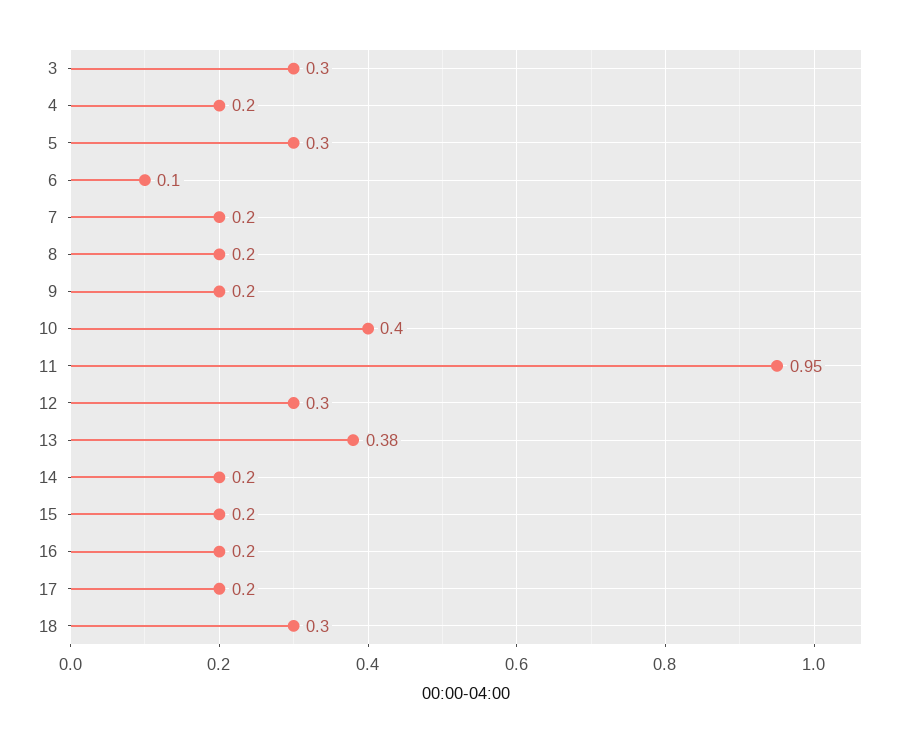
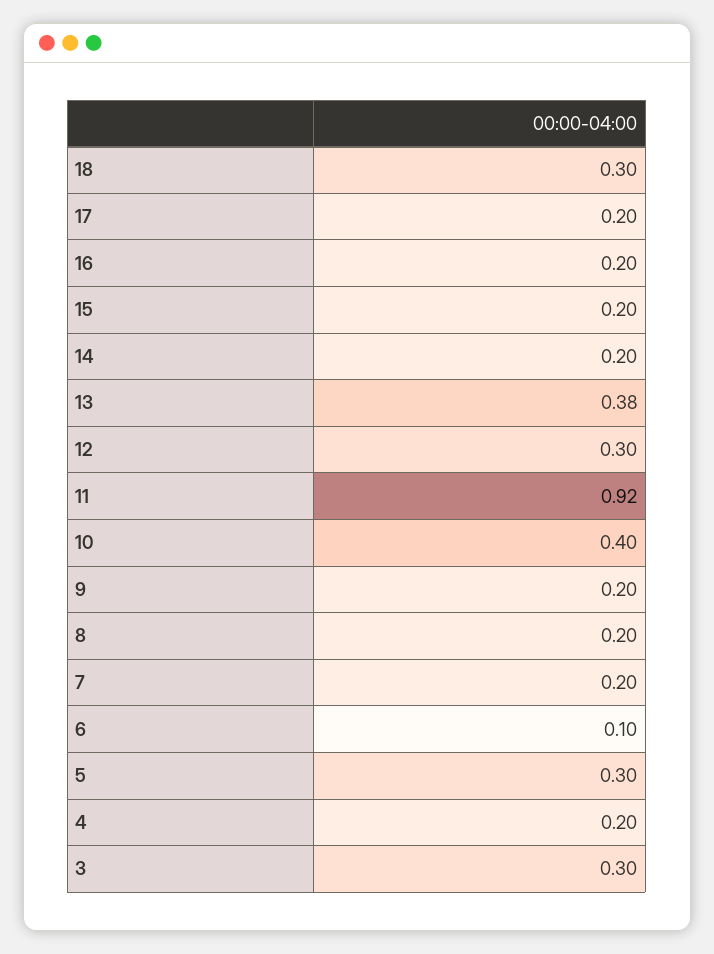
  {
    "3": 0.3,
    "4": 0.2,
    "5": 0.3,
    "6": 0.1,
    "7": 0.2,
    "8": 0.2,
    "9": 0.2,
    "10": 0.4,
-   "11": 0.95,
+   "11": 0.92,
    "12": 0.3,
    "13": 0.38,
    "14": 0.2,
    "15": 0.2,
    "16": 0.2,
    "17": 0.2,
    "18": 0.3
  }

